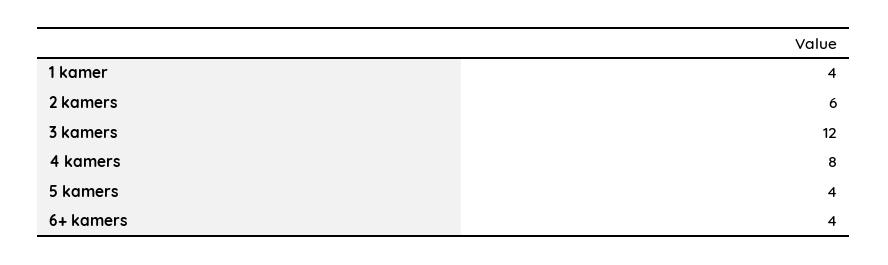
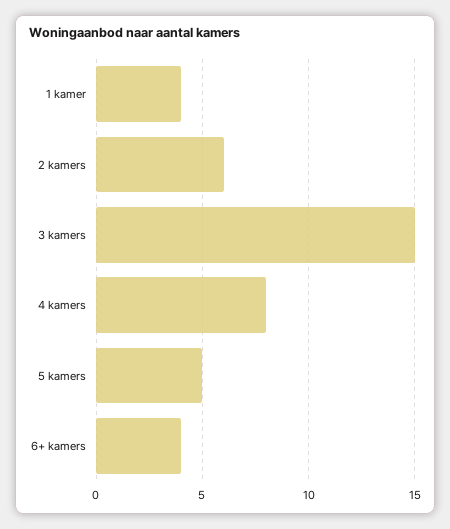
  {
    "1 kamer": 4,
    "2 kamers": 6,
-   "3 kamers": 12,
+   "3 kamers": 15,
    "4 kamers": 8,
-   "5 kamers": 4,
+   "5 kamers": 5,
    "6+ kamers": 4
  }

